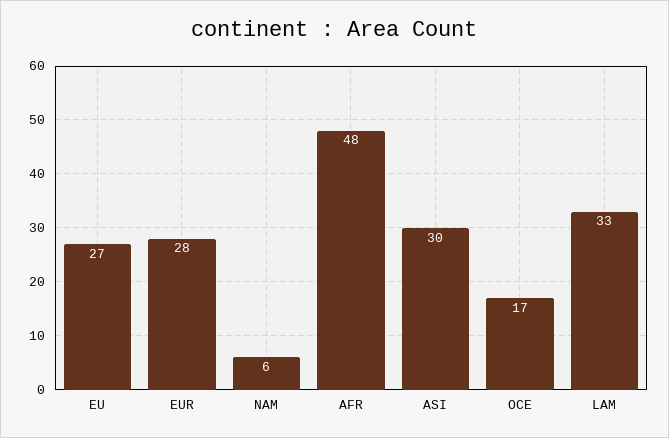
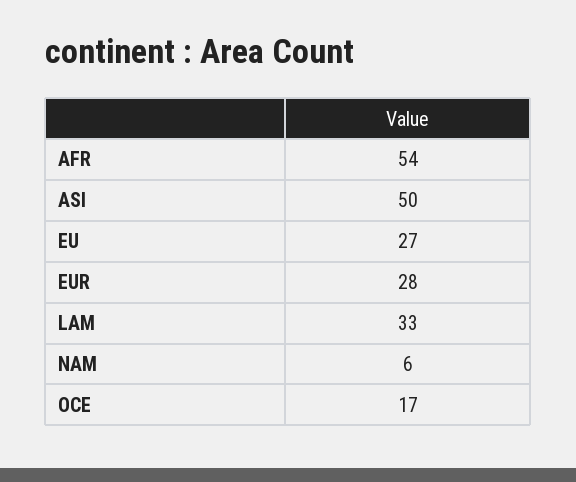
  {
    "EU": 27,
    "EUR": 28,
    "NAM": 6,
-   "AFR": 48,
+   "AFR": 54,
-   "ASI": 30,
+   "ASI": 50,
    "OCE": 17,
    "LAM": 33
  }

